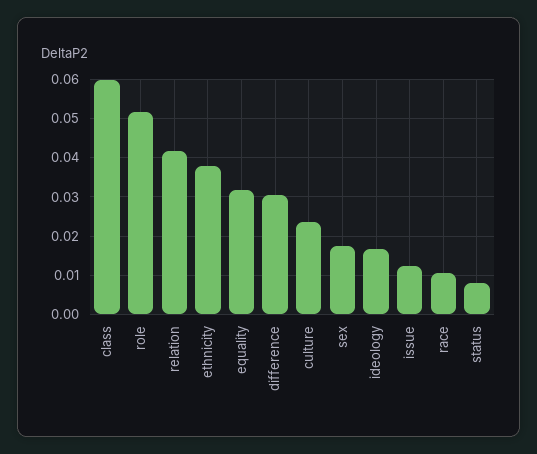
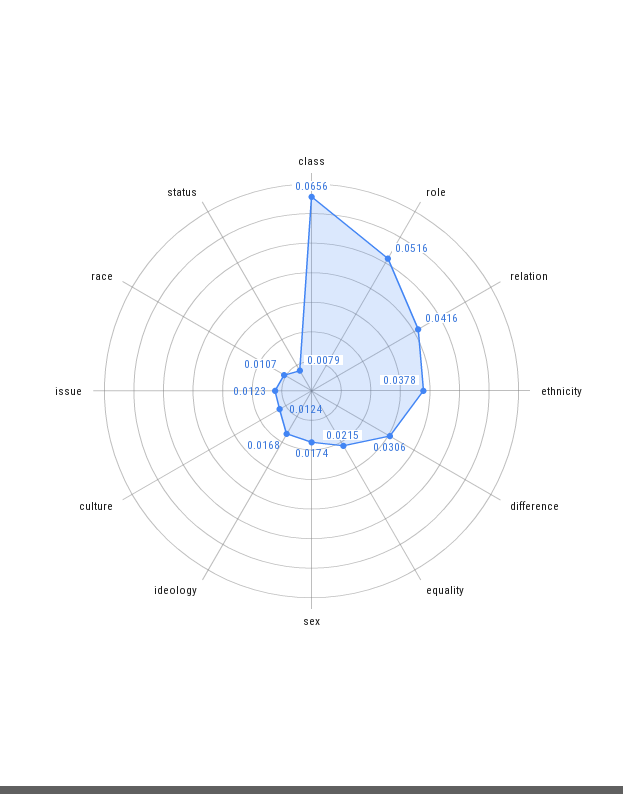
  {
-   "class": 0.06,
+   "class": 0.0656,
    "role": 0.0516,
    "relation": 0.0416,
    "ethnicity": 0.0378,
-   "equality": 0.032,
+   "equality": 0.0215,
    "difference": 0.0306,
-   "culture": 0.024,
+   "culture": 0.0124,
    "sex": 0.0174,
    "ideology": 0.0168,
    "issue": 0.0123,
    "race": 0.0107,
    "status": 0.0079
  }

